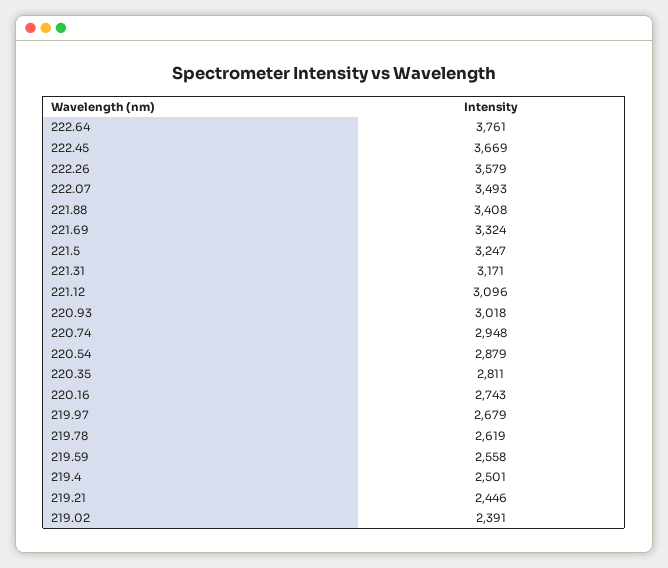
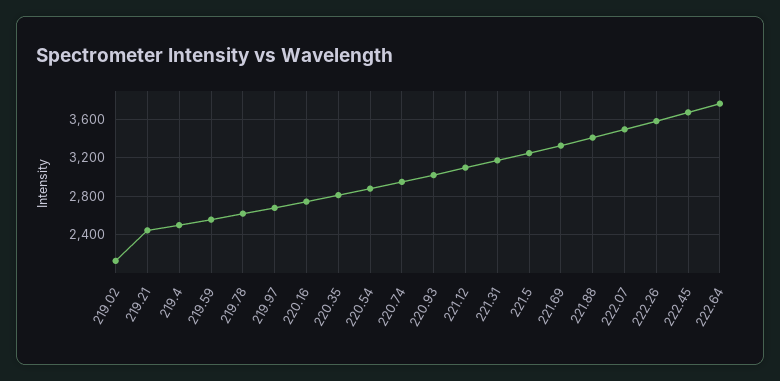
  {
    "222.64": 3761,
    "222.45": 3669,
    "222.26": 3579,
    "222.07": 3493,
    "221.88": 3408,
    "221.69": 3324,
    "221.5": 3247,
    "221.31": 3171,
    "221.12": 3096,
    "220.93": 3018,
    "220.74": 2948,
    "220.54": 2879,
    "220.35": 2811,
    "220.16": 2743,
    "219.97": 2679,
    "219.78": 2619,
    "219.59": 2558,
    "219.4": 2501,
    "219.21": 2446,
-   "219.02": 2391
+   "219.02": 2100
  }

